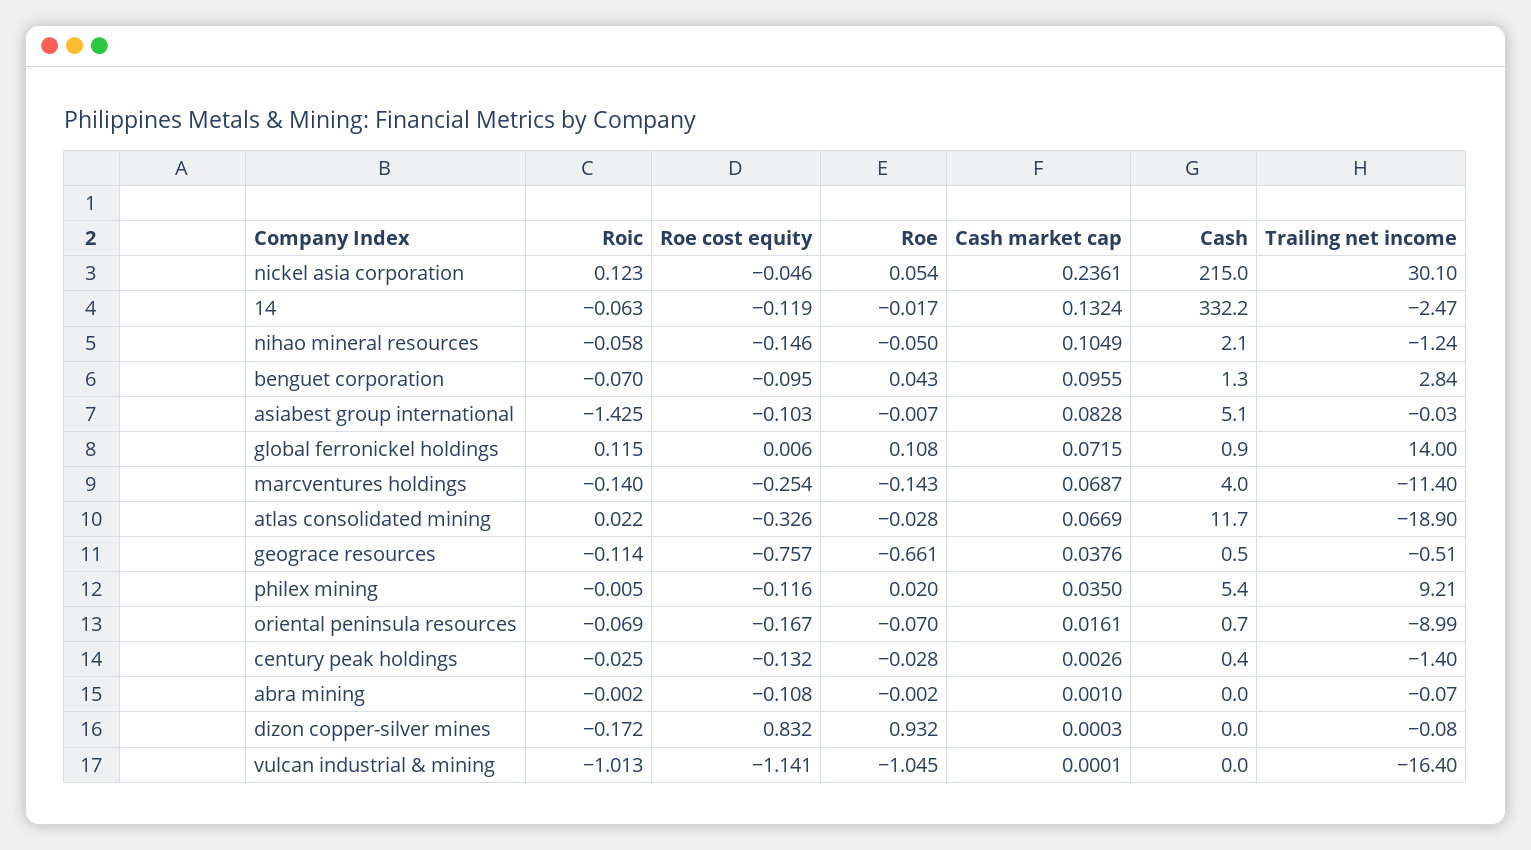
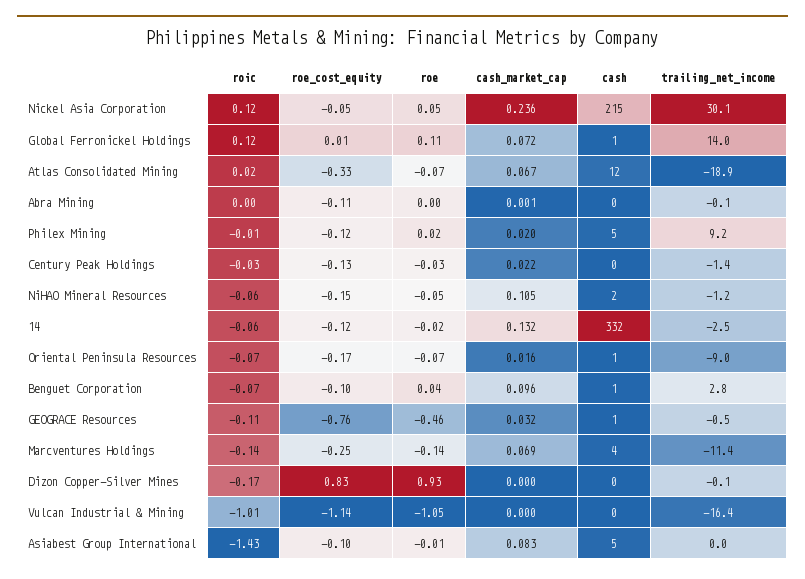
  {
    "Roic": {
      "nickel asia corporation": 0.123,
      "14": -0.063,
      "nihao mineral resources": -0.058,
      "benguet corporation": -0.07,
      "asiabest group international": -1.425,
      "global ferronickel holdings": 0.115,
      "marcventures holdings": -0.14,
      "atlas consolidated mining": 0.022,
      "geograce resources": -0.114,
      "philex mining": -0.005,
      "oriental peninsula resources": -0.069,
      "century peak holdings": -0.025,
      "abra mining": -0.002,
      "dizon copper-silver mines": -0.172,
      "vulcan industrial & mining": -1.013
    },
    "Roe cost equity": {
      "nickel asia corporation": -0.046,
      "14": -0.119,
      "nihao mineral resources": -0.146,
      "benguet corporation": -0.095,
      "asiabest group international": -0.103,
      "global ferronickel holdings": 0.006,
      "marcventures holdings": -0.254,
      "atlas consolidated mining": -0.326,
      "geograce resources": -0.757,
      "philex mining": -0.116,
      "oriental peninsula resources": -0.167,
      "century peak holdings": -0.132,
      "abra mining": -0.108,
      "dizon copper-silver mines": 0.832,
      "vulcan industrial & mining": -1.141
    },
    "Roe": {
      "nickel asia corporation": 0.054,
      "14": -0.017,
      "nihao mineral resources": -0.05,
      "benguet corporation": 0.043,
      "asiabest group international": -0.007,
      "global ferronickel holdings": 0.108,
      "marcventures holdings": -0.143,
-     "atlas consolidated mining": -0.028,
+     "atlas consolidated mining": -0.07,
-     "geograce resources": -0.661,
+     "geograce resources": -0.46,
      "philex mining": 0.02,
      "oriental peninsula resources": -0.07,
      "century peak holdings": -0.028,
      "abra mining": -0.002,
      "dizon copper-silver mines": 0.932,
      "vulcan industrial & mining": -1.045
    },
    "Cash market cap": {
      "nickel asia corporation": 0.2361,
      "14": 0.1324,
      "nihao mineral resources": 0.1049,
      "benguet corporation": 0.0955,
      "asiabest group international": 0.0828,
      "global ferronickel holdings": 0.0715,
      "marcventures holdings": 0.0687,
      "atlas consolidated mining": 0.0669,
-     "geograce resources": 0.0376,
+     "geograce resources": 0.032,
-     "philex mining": 0.035,
+     "philex mining": 0.02,
      "oriental peninsula resources": 0.0161,
-     "century peak holdings": 0.0026,
+     "century peak holdings": 0.022,
      "abra mining": 0.001,
      "dizon copper-silver mines": 0.0003,
      "vulcan industrial & mining": 0.0001
    },
    "Cash": {
      "nickel asia corporation": 215,
      "14": 332.2,
      "nihao mineral resources": 2.1,
      "benguet corporation": 1.3,
      "asiabest group international": 5.1,
      "global ferronickel holdings": 0.9,
      "marcventures holdings": 4,
      "atlas consolidated mining": 11.7,
      "geograce resources": 0.5,
      "philex mining": 5.4,
      "oriental peninsula resources": 0.7,
      "century peak holdings": 0.4,
      "abra mining": 0,
      "dizon copper-silver mines": 0,
      "vulcan industrial & mining": 0
    },
    "Trailing net income": {
      "nickel asia corporation": 30.1,
      "14": -2.47,
      "nihao mineral resources": -1.24,
      "benguet corporation": 2.84,
      "asiabest group international": -0.03,
      "global ferronickel holdings": 14,
      "marcventures holdings": -11.4,
      "atlas consolidated mining": -18.9,
      "geograce resources": -0.51,
      "philex mining": 9.21,
      "oriental peninsula resources": -8.99,
      "century peak holdings": -1.4,
      "abra mining": -0.07,
      "dizon copper-silver mines": -0.08,
      "vulcan industrial & mining": -16.4
    }
  }

